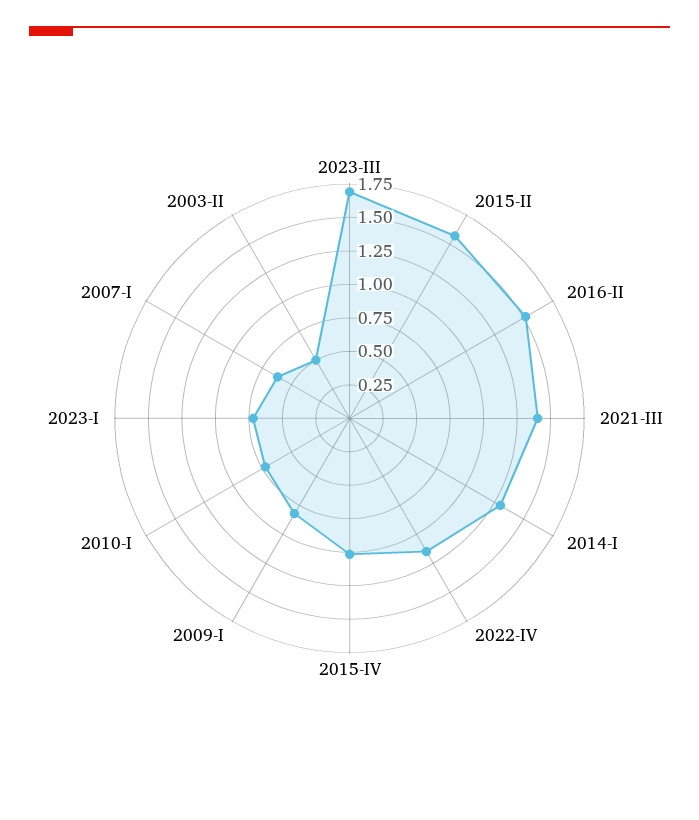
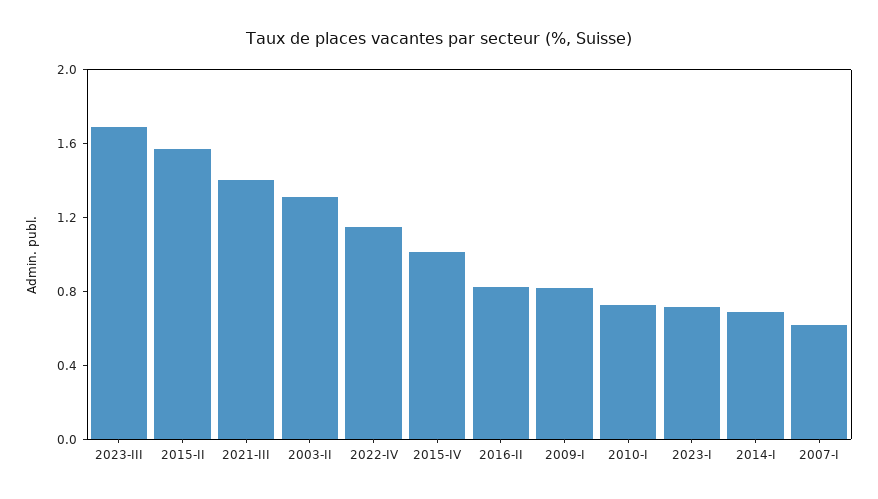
  {
    "2023-III": 1.7,
    "2015-II": 1.6,
-   "2016-II": 1.5,
+   "2016-II": 0.8,
    "2021-III": 1.4,
-   "2014-I": 1.25,
+   "2014-I": 0.7,
    "2022-IV": 1.1,
    "2015-IV": 1,
    "2009-I": 0.8,
    "2010-I": 0.7,
    "2023-I": 0.7,
    "2007-I": 0.6,
-   "2003-II": 0.5
+   "2003-II": 1.3
  }

